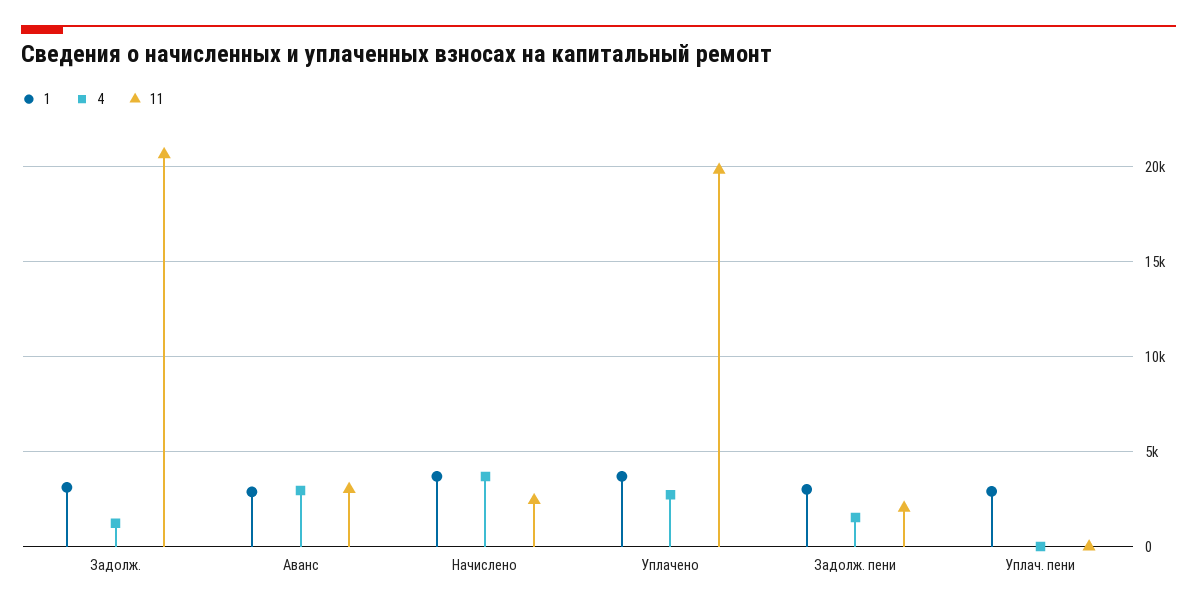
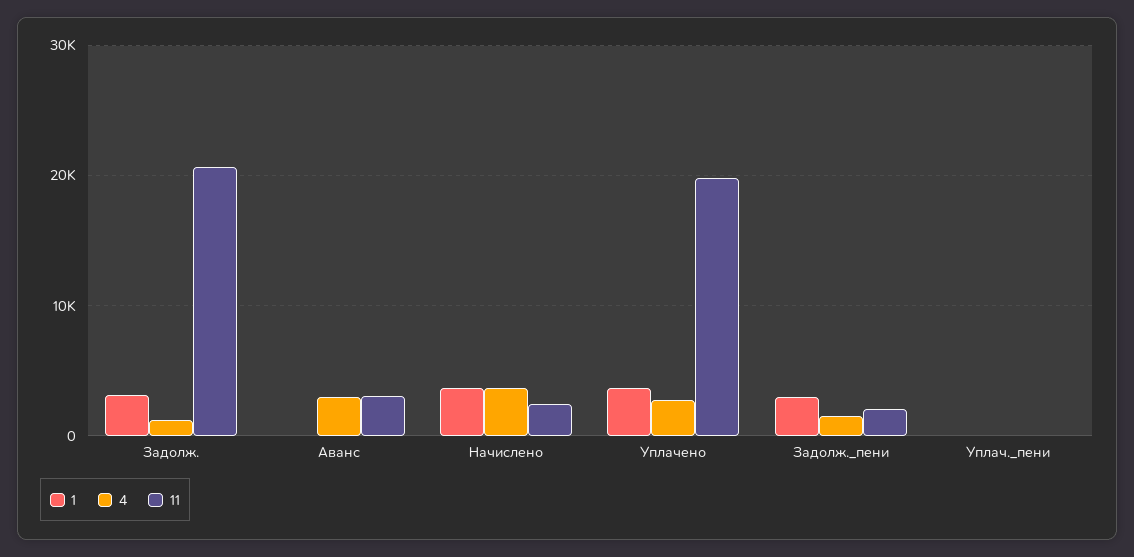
  {
    "1": {
      "Задолж.": 3000,
-     "Аванс": 3000,
+     "Аванс": 0,
      "Начислено": 3500,
      "Уплачено": 3500,
      "Задолж. пени": 3000,
-     "Уплач. пени": 3000
+     "Уплач. пени": 0
    },
    "4": {
      "Задолж.": 1000,
      "Аванс": 3000,
      "Начислено": 3500,
      "Уплачено": 2500,
      "Задолж. пени": 1500,
      "Уплач. пени": 0
    },
    "11": {
      "Задолж.": 20500,
      "Аванс": 3000,
      "Начислено": 2500,
      "Уплачено": 20000,
      "Задолж. пени": 2000,
      "Уплач. пени": 0
    }
  }

